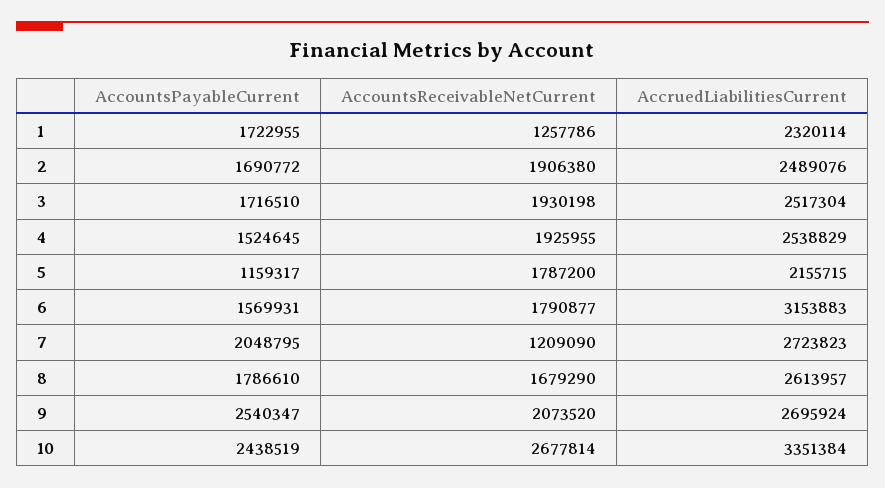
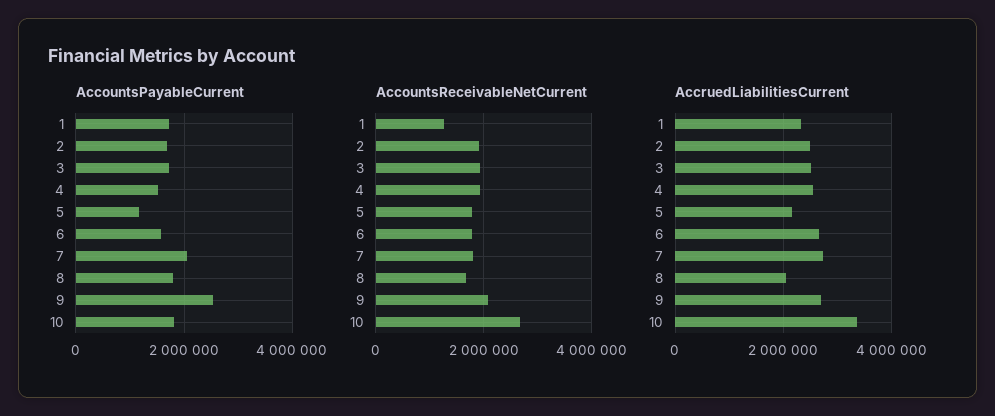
  {
    "AccountsPayableCurrent": {
      "1": 1722955,
      "2": 1690772,
      "3": 1716510,
      "4": 1524645,
      "5": 1159317,
      "6": 1569931,
      "7": 2048795,
      "8": 1786610,
      "9": 2540347,
-     "10": 2438519
+     "10": 1800000
    },
    "AccountsReceivableNetCurrent": {
      "1": 1257786,
      "2": 1906380,
      "3": 1930198,
      "4": 1925955,
      "5": 1787200,
      "6": 1790877,
-     "7": 1209090,
+     "7": 1800000,
      "8": 1679290,
      "9": 2073520,
      "10": 2677814
    },
    "AccruedLiabilitiesCurrent": {
      "1": 2320114,
      "2": 2489076,
      "3": 2517304,
      "4": 2538829,
      "5": 2155715,
-     "6": 3153883,
+     "6": 2600000,
      "7": 2723823,
-     "8": 2613957,
+     "8": 2000000,
      "9": 2695924,
      "10": 3351384
    }
  }

